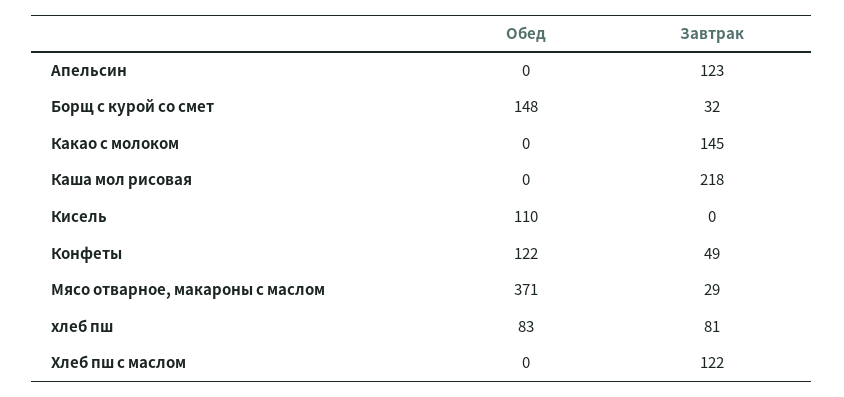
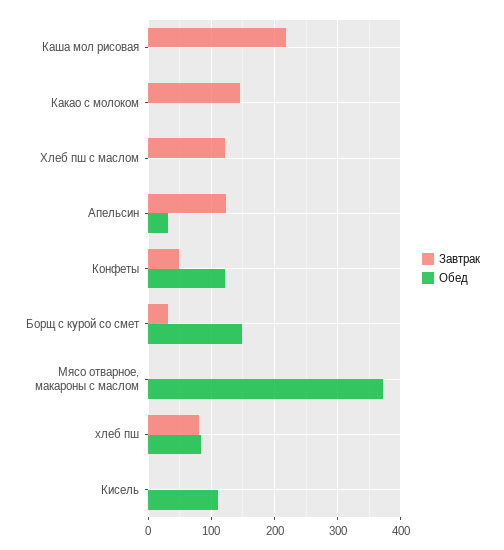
  {
    "Обед": {
-     "Апельсин": 0,
+     "Апельсин": 30,
      "Борщ с курой со смет": 148,
      "Какао с молоком": 0,
      "Каша мол рисовая": 0,
      "Кисель": 110,
      "Конфеты": 122,
      "Мясо отварное, макароны с маслом": 371,
      "хлеб пш": 83,
      "Хлеб пш с маслом": 0
    },
    "Завтрак": {
      "Апельсин": 123,
      "Борщ с курой со смет": 32,
      "Какао с молоком": 145,
      "Каша мол рисовая": 218,
      "Кисель": 0,
      "Конфеты": 49,
-     "Мясо отварное, макароны с маслом": 29,
+     "Мясо отварное, макароны с маслом": 0,
      "хлеб пш": 81,
      "Хлеб пш с маслом": 122
    }
  }

